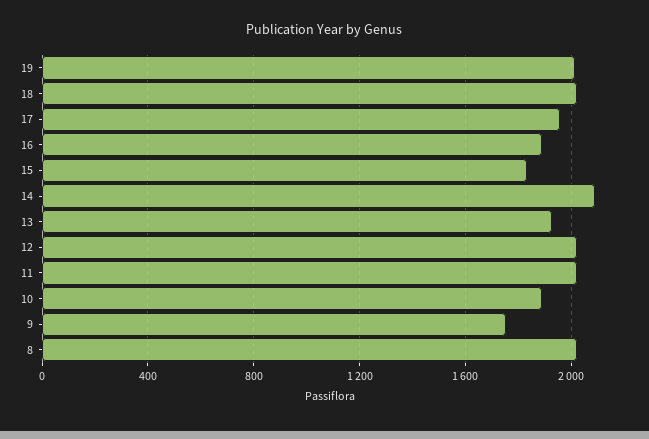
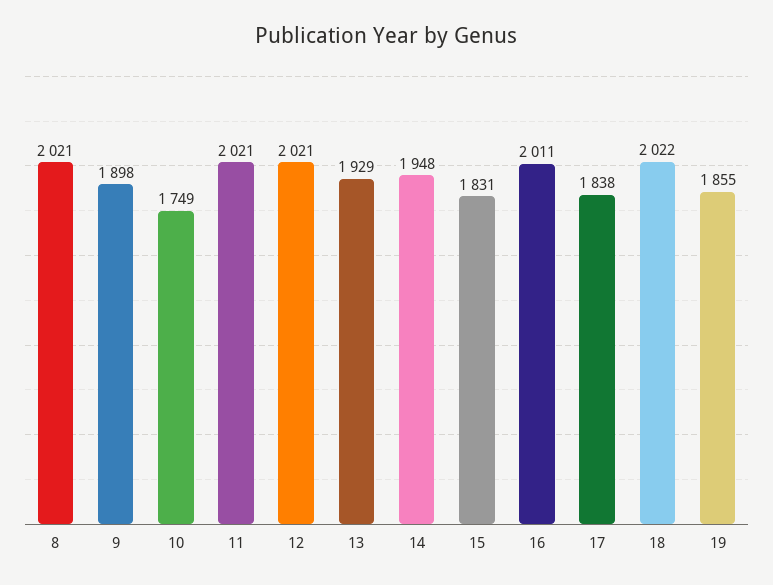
  {
-   "19": 2000,
+   "19": 1855,
    "18": 2022,
-   "17": 1950,
+   "17": 1838,
-   "16": 1900,
+   "16": 2011,
    "15": 1831,
-   "14": 2100,
+   "14": 1948,
    "13": 1929,
    "12": 2021,
    "11": 2021,
-   "10": 1900,
+   "10": 1749,
-   "9": 1750,
+   "9": 1898,
    "8": 2021
  }

